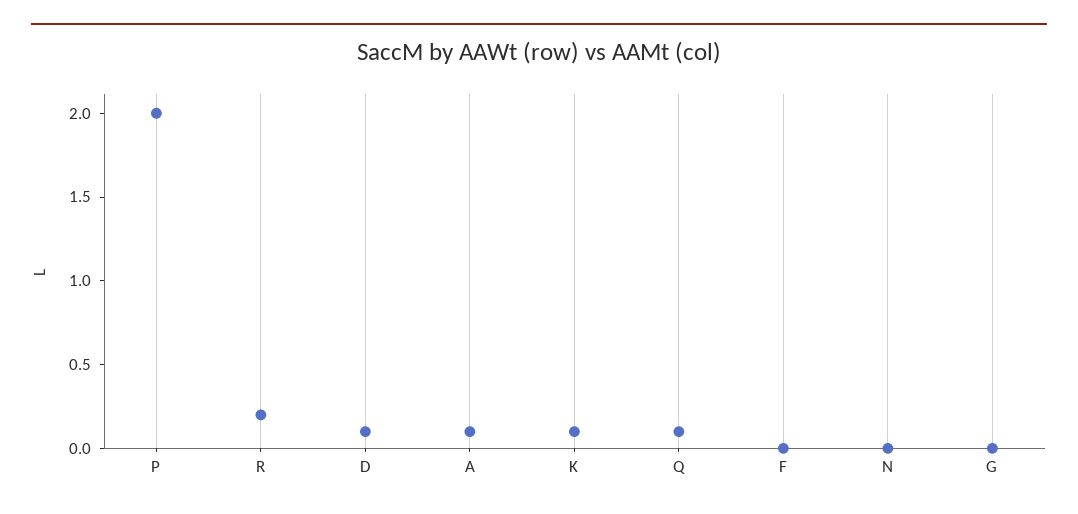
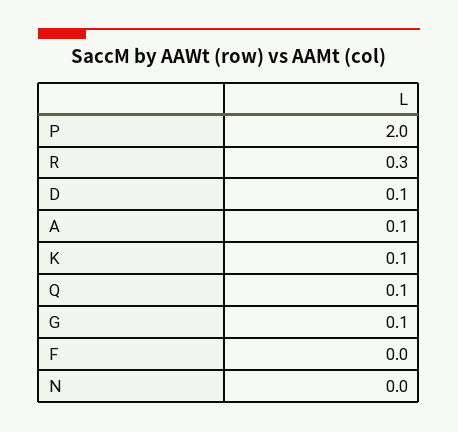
  {
    "P": 2,
-   "R": 0.2,
+   "R": 0.3,
    "D": 0.1,
    "A": 0.1,
    "K": 0.1,
    "Q": 0.1,
    "F": 0,
    "N": 0,
-   "G": 0
+   "G": 0.1
  }

